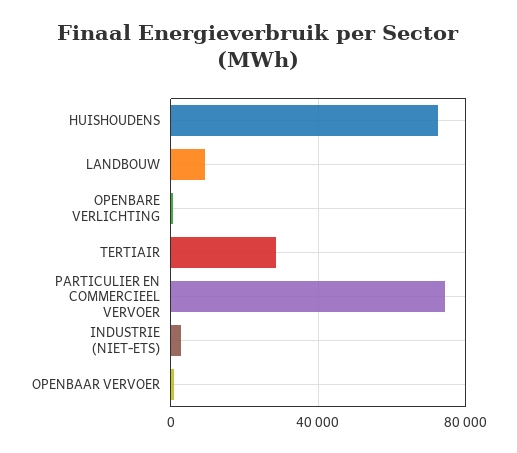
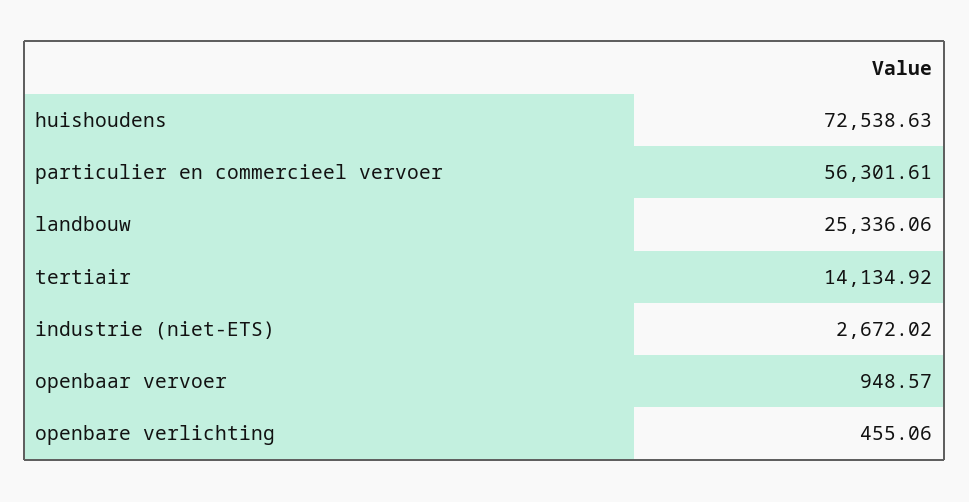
  {
    "HUISHOUDENS": 72538.63,
-   "LANDBOUW": 10000,
+   "LANDBOUW": 25336.06,
    "OPENBARE VERLICHTING": 455.06,
-   "TERTIAIR": 30000,
+   "TERTIAIR": 14134.92,
-   "PARTICULIER EN COMMERCIEEL VERVOER": 75000,
+   "PARTICULIER EN COMMERCIEEL VERVOER": 56301.61,
    "INDUSTRIE (NIET-ETS)": 2672.02,
    "OPENBAAR VERVOER": 948.57
  }

